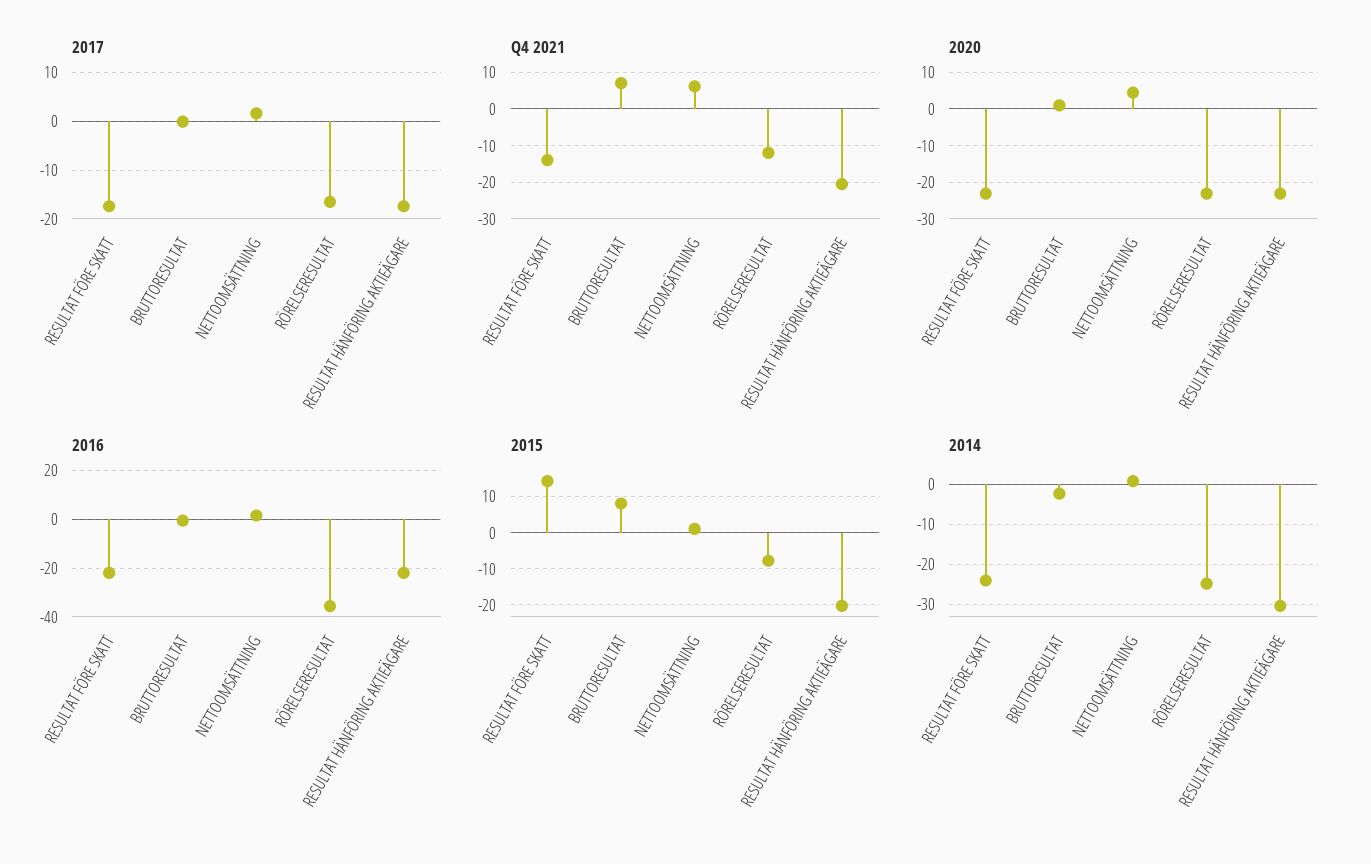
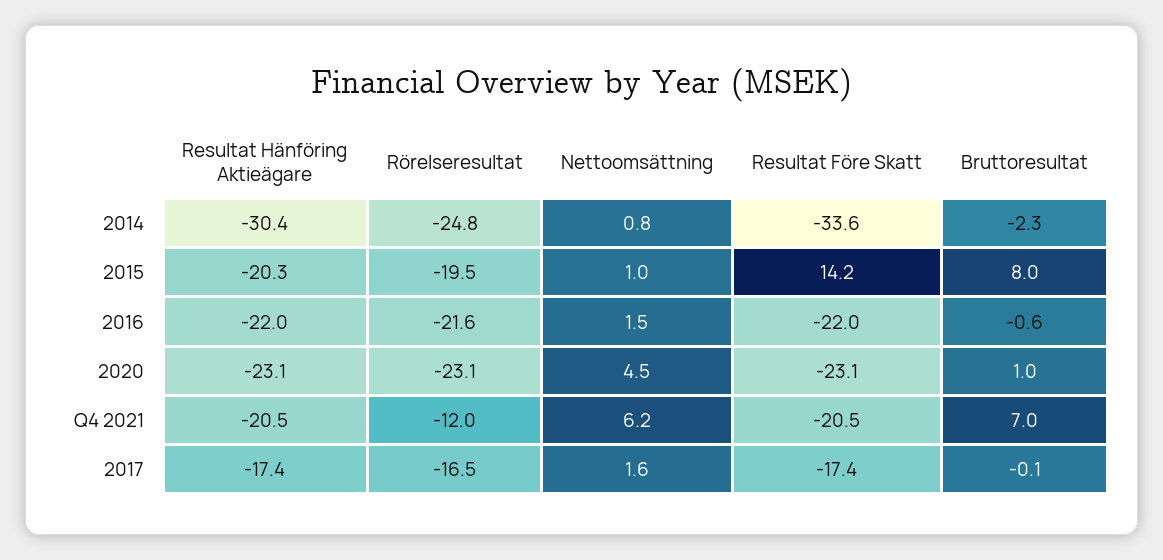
  {
    "2017": {
      "RESULTAT FÖRE SKATT": -17.4,
      "BRUTTORESULTAT": -0.1,
      "NETTOOMSÄTTNING": 1.6,
      "RÖRELSERESULTAT": -16.5,
      "RESULTAT HÄNFÖRING AKTIEÄGARE": -17.4
    },
    "Q4 2021": {
-     "RESULTAT FÖRE SKATT": -14,
+     "RESULTAT FÖRE SKATT": -20.5,
      "BRUTTORESULTAT": 7,
      "NETTOOMSÄTTNING": 6.2,
      "RÖRELSERESULTAT": -12,
      "RESULTAT HÄNFÖRING AKTIEÄGARE": -20.5
    },
    "2020": {
      "RESULTAT FÖRE SKATT": -23.1,
      "BRUTTORESULTAT": 1,
      "NETTOOMSÄTTNING": 4.5,
      "RÖRELSERESULTAT": -23.1,
      "RESULTAT HÄNFÖRING AKTIEÄGARE": -23.1
    },
    "2016": {
      "RESULTAT FÖRE SKATT": -22,
      "BRUTTORESULTAT": -0.6,
      "NETTOOMSÄTTNING": 1.5,
-     "RÖRELSERESULTAT": -35,
+     "RÖRELSERESULTAT": -21.6,
      "RESULTAT HÄNFÖRING AKTIEÄGARE": -22
    },
    "2015": {
      "RESULTAT FÖRE SKATT": 14.2,
      "BRUTTORESULTAT": 8,
      "NETTOOMSÄTTNING": 1,
-     "RÖRELSERESULTAT": -8,
+     "RÖRELSERESULTAT": -19.5,
      "RESULTAT HÄNFÖRING AKTIEÄGARE": -20.3
    },
    "2014": {
-     "RESULTAT FÖRE SKATT": -24,
+     "RESULTAT FÖRE SKATT": -33.6,
      "BRUTTORESULTAT": -2.3,
      "NETTOOMSÄTTNING": 0.8,
      "RÖRELSERESULTAT": -24.8,
      "RESULTAT HÄNFÖRING AKTIEÄGARE": -30.4
    }
  }

